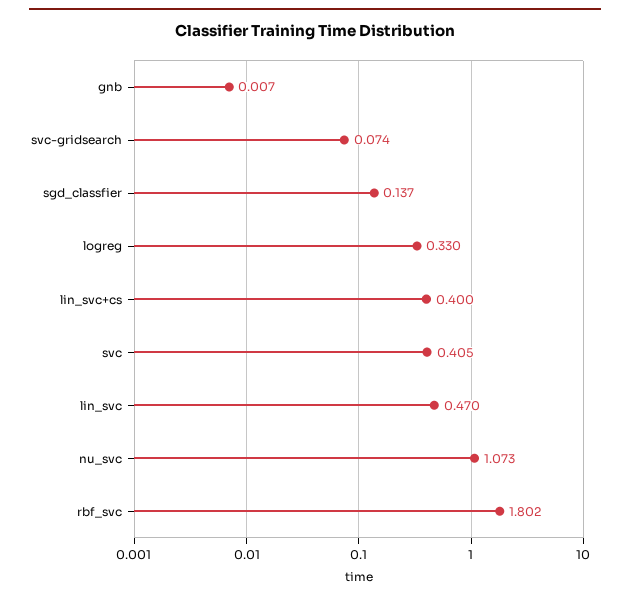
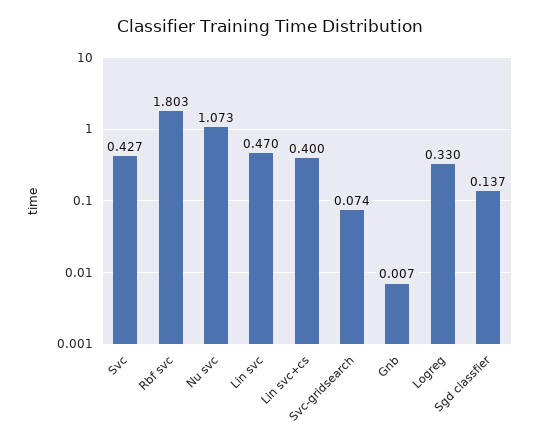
  {
    "gnb": 0.007,
    "svc-gridsearch": 0.074,
    "sgd_classfier": 0.137,
    "logreg": 0.33,
    "lin_svc+cs": 0.4,
-   "svc": 0.405,
+   "svc": 0.427,
    "lin_svc": 0.47,
    "nu_svc": 1.073,
-   "rbf_svc": 1.802
+   "rbf_svc": 1.803
  }

